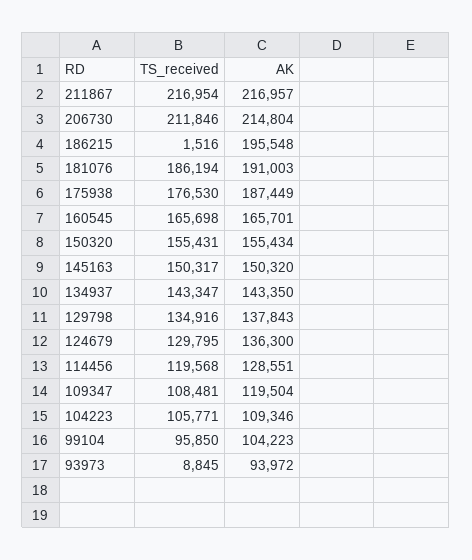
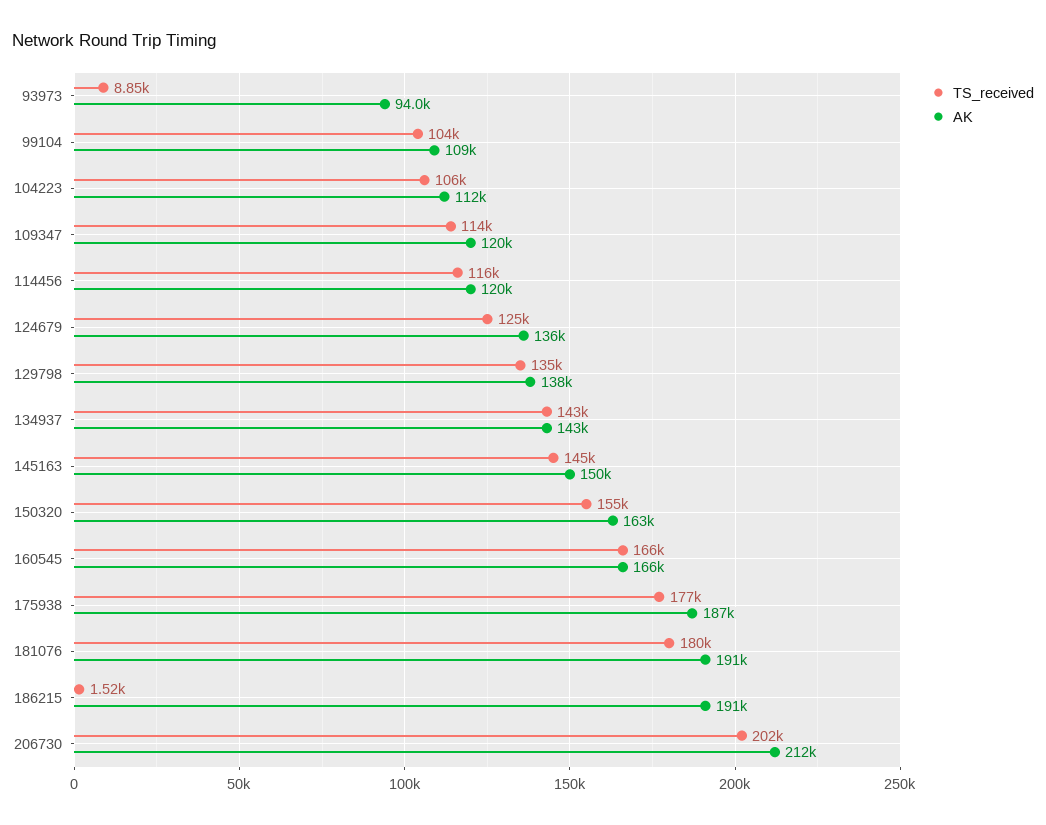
  {
    "TS_received": {
-     "211867": 216954,
-     "206730": 211846,
+     "206730": 202000,
      "186215": 1516,
-     "181076": 186194,
+     "181076": 180000,
      "175938": 176530,
      "160545": 165698,
      "150320": 155431,
-     "145163": 150317,
+     "145163": 145000,
      "134937": 143347,
      "129798": 134916,
-     "124679": 129795,
+     "124679": 125000,
-     "114456": 119568,
+     "114456": 116000,
-     "109347": 108481,
+     "109347": 114000,
      "104223": 105771,
-     "99104": 95850,
+     "99104": 104000,
      "93973": 8845
    },
    "AK": {
-     "211867": 216957,
-     "206730": 214804,
+     "206730": 212000,
-     "186215": 195548,
+     "186215": 191000,
      "181076": 191003,
      "175938": 187449,
      "160545": 165701,
-     "150320": 155434,
+     "150320": 163000,
      "145163": 150320,
      "134937": 143350,
      "129798": 137843,
      "124679": 136300,
-     "114456": 128551,
+     "114456": 120000,
      "109347": 119504,
-     "104223": 109346,
+     "104223": 112000,
-     "99104": 104223,
+     "99104": 109000,
      "93973": 93972
    }
  }

